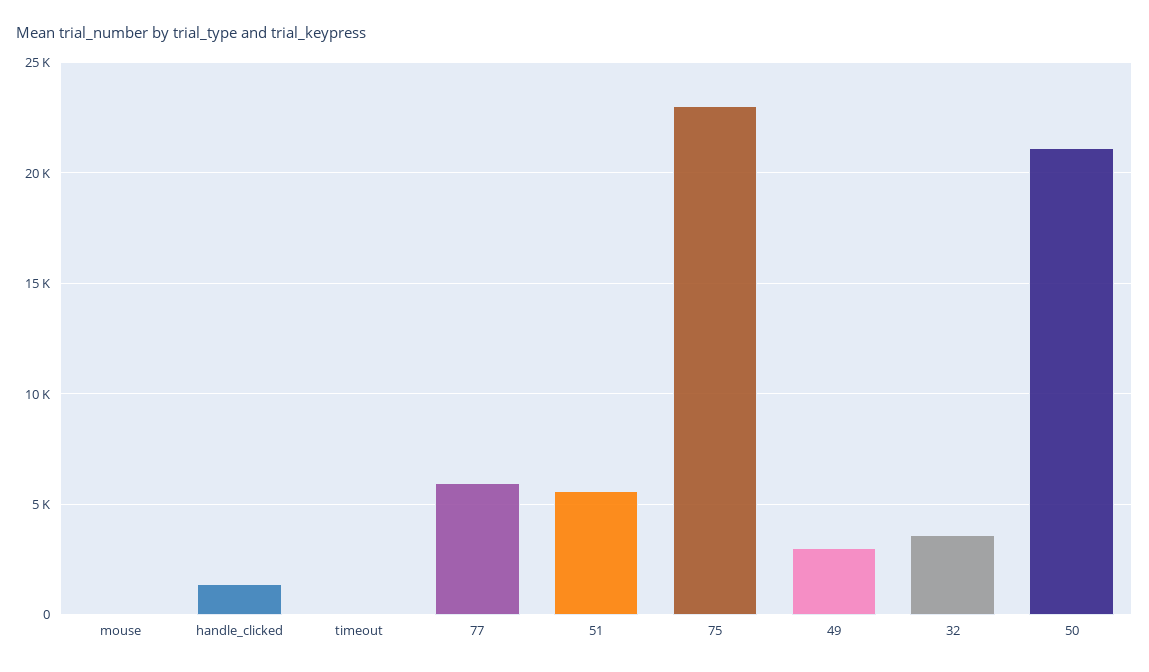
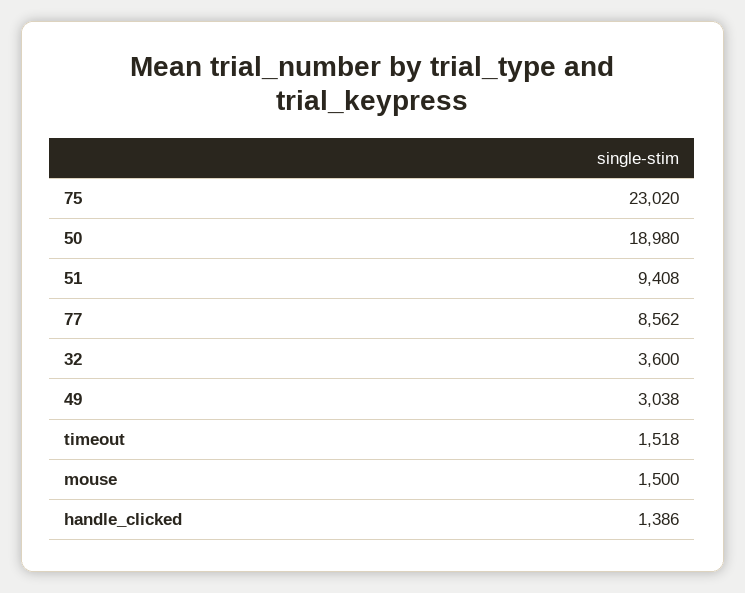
  {
-   "mouse": 0,
+   "mouse": 1500,
    "handle_clicked": 1386,
-   "timeout": 0,
+   "timeout": 1518,
-   "77": 6000,
+   "77": 8562,
-   "51": 5500,
+   "51": 9408,
    "75": 23020,
    "49": 3038,
    "32": 3600,
-   "50": 21000
+   "50": 18980
  }

